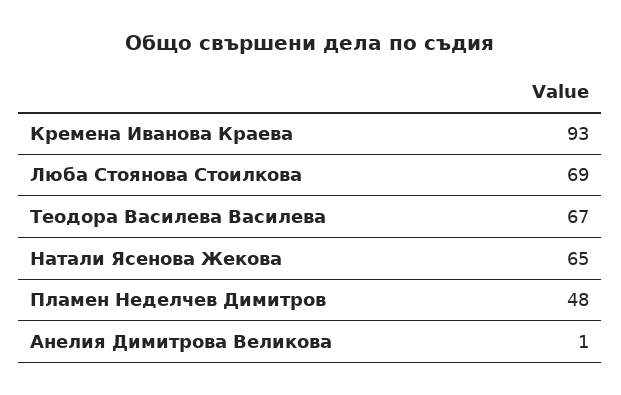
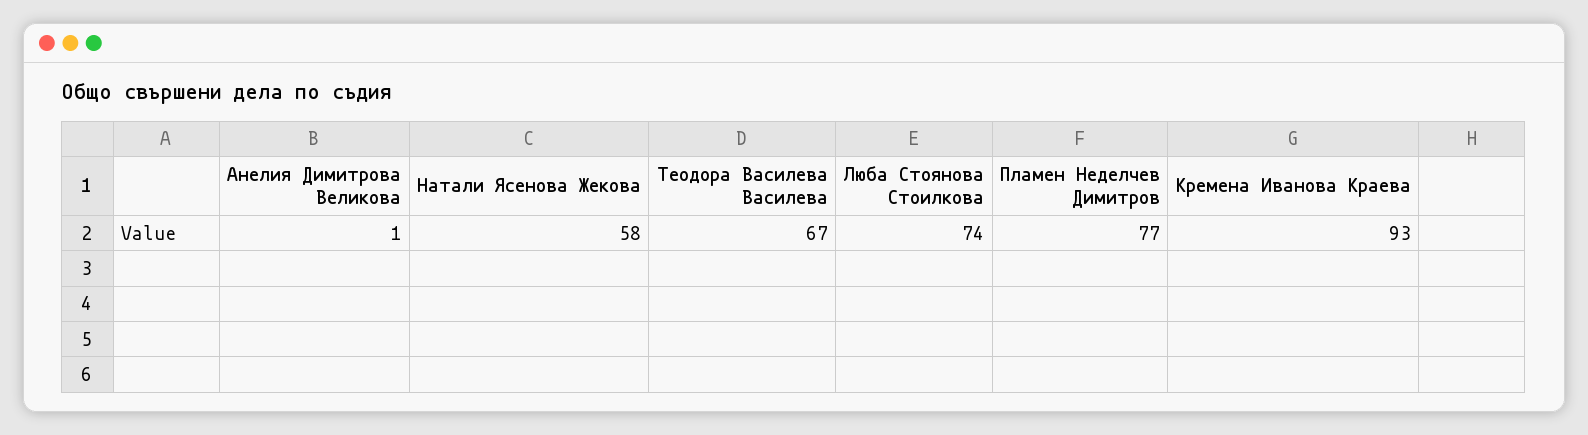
  {
    "Кремена Иванова Краева": 93,
-   "Люба Стоянова Стоилкова": 69,
+   "Люба Стоянова Стоилкова": 74,
    "Теодора Василева Василева": 67,
-   "Натали Ясенова Жекова": 65,
+   "Натали Ясенова Жекова": 58,
-   "Пламен Неделчев Димитров": 48,
+   "Пламен Неделчев Димитров": 77,
    "Анелия Димитрова Великова": 1
  }

